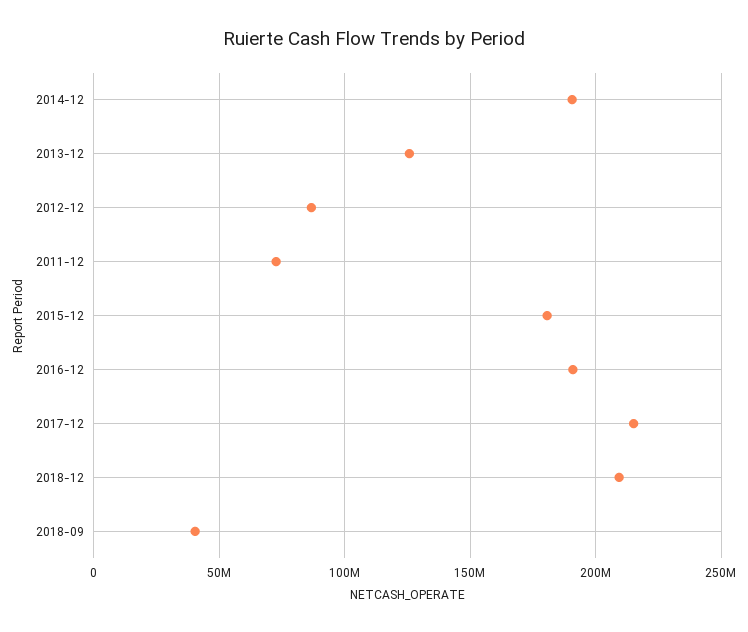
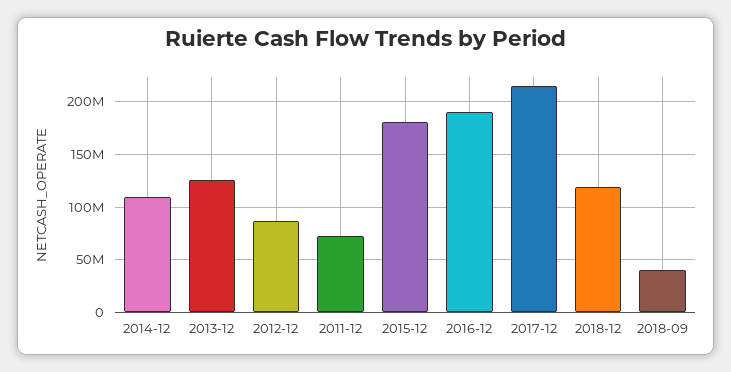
  {
-   "2014-12": 190000000,
+   "2014-12": 110000000,
    "2013-12": 125000000,
    "2012-12": 85000000,
    "2011-12": 75000000,
    "2015-12": 180000000,
    "2016-12": 190000000,
    "2017-12": 215000000,
-   "2018-12": 210000000,
+   "2018-12": 120000000,
    "2018-09": 40000000
  }

